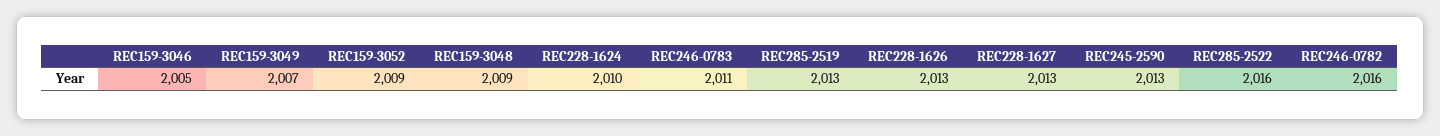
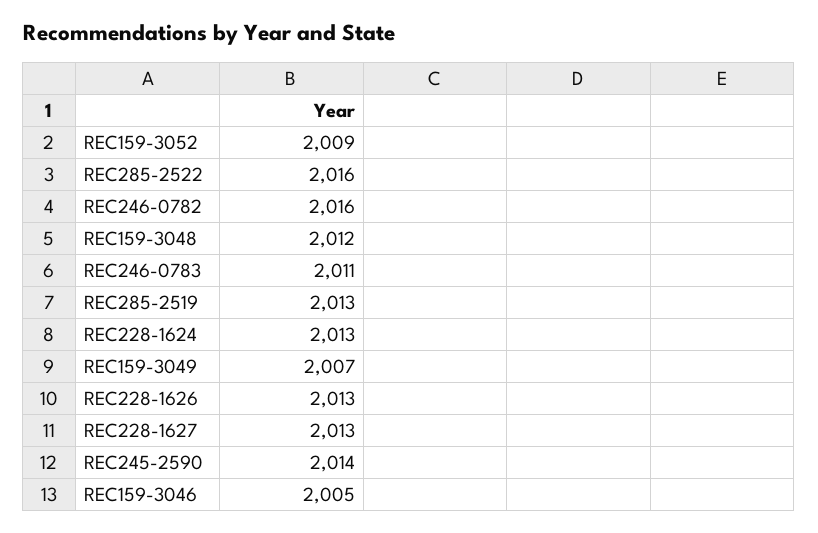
  {
    "REC159-3046": 2005,
    "REC159-3049": 2007,
    "REC159-3052": 2009,
-   "REC159-3048": 2009,
+   "REC159-3048": 2012,
-   "REC228-1624": 2010,
+   "REC228-1624": 2013,
    "REC246-0783": 2011,
    "REC285-2519": 2013,
    "REC228-1626": 2013,
    "REC228-1627": 2013,
-   "REC245-2590": 2013,
+   "REC245-2590": 2014,
    "REC285-2522": 2016,
    "REC246-0782": 2016
  }

